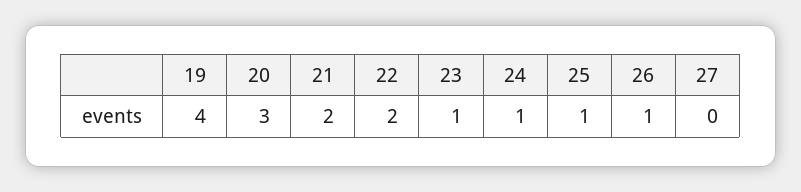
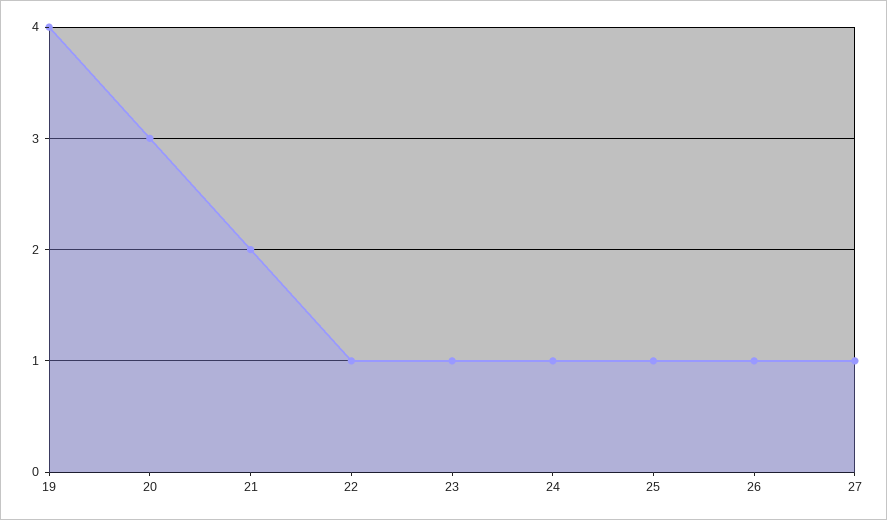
  {
    "19": 4,
    "20": 3,
    "21": 2,
-   "22": 2,
+   "22": 1,
    "23": 1,
    "24": 1,
    "25": 1,
    "26": 1,
-   "27": 0
+   "27": 1
  }

